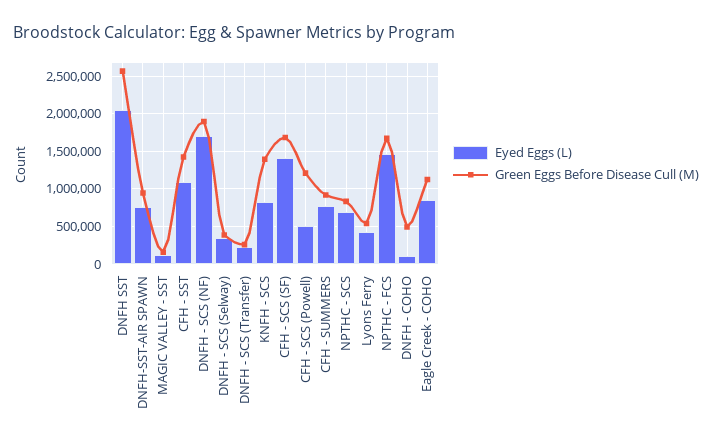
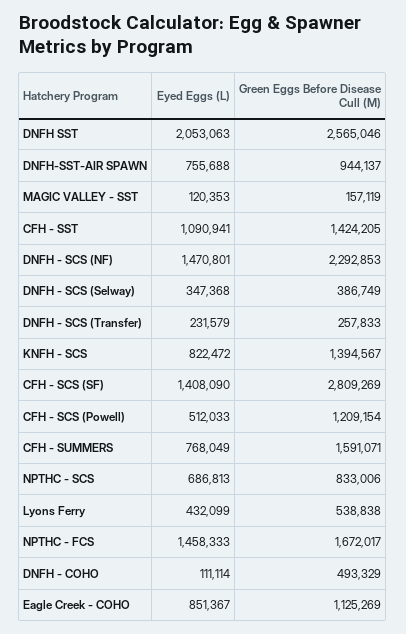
  {
    "Eyed Eggs (L)": {
      "DNFH SST": 2053063,
      "DNFH-SST-AIR SPAWN": 755688,
      "MAGIC VALLEY - SST": 120353,
      "CFH - SST": 1090941,
-     "DNFH - SCS (NF)": 1700000,
+     "DNFH - SCS (NF)": 1470801,
      "DNFH - SCS (Selway)": 347368,
      "DNFH - SCS (Transfer)": 231579,
      "KNFH - SCS": 822472,
      "CFH - SCS (SF)": 1408090,
      "CFH - SCS (Powell)": 512033,
      "CFH - SUMMERS": 768049,
      "NPTHC - SCS": 686813,
      "Lyons Ferry": 432099,
      "NPTHC - FCS": 1458333,
      "DNFH - COHO": 111114,
      "Eagle Creek - COHO": 851367
    },
    "Green Eggs Before Disease Cull (M)": {
      "DNFH SST": 2565046,
      "DNFH-SST-AIR SPAWN": 944137,
      "MAGIC VALLEY - SST": 157119,
      "CFH - SST": 1424205,
-     "DNFH - SCS (NF)": 1900000,
+     "DNFH - SCS (NF)": 2292853,
      "DNFH - SCS (Selway)": 386749,
      "DNFH - SCS (Transfer)": 257833,
      "KNFH - SCS": 1394567,
-     "CFH - SCS (SF)": 1700000,
+     "CFH - SCS (SF)": 2809269,
      "CFH - SCS (Powell)": 1209154,
-     "CFH - SUMMERS": 900000,
+     "CFH - SUMMERS": 1591071,
      "NPTHC - SCS": 833006,
      "Lyons Ferry": 538838,
      "NPTHC - FCS": 1672017,
      "DNFH - COHO": 493329,
      "Eagle Creek - COHO": 1125269
    }
  }

